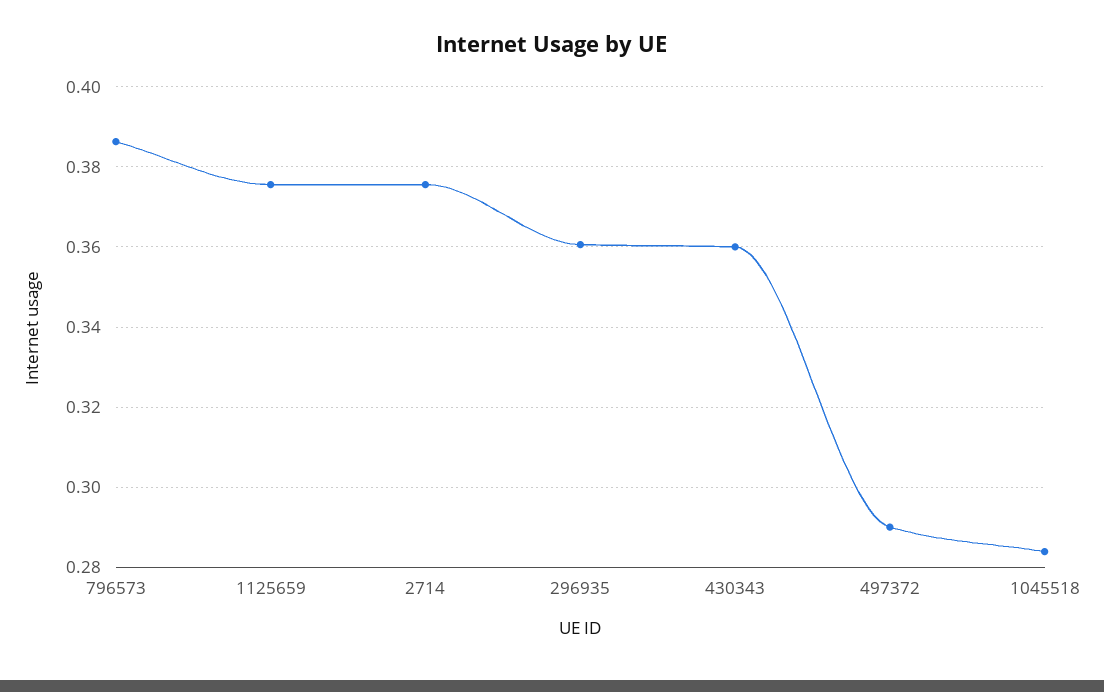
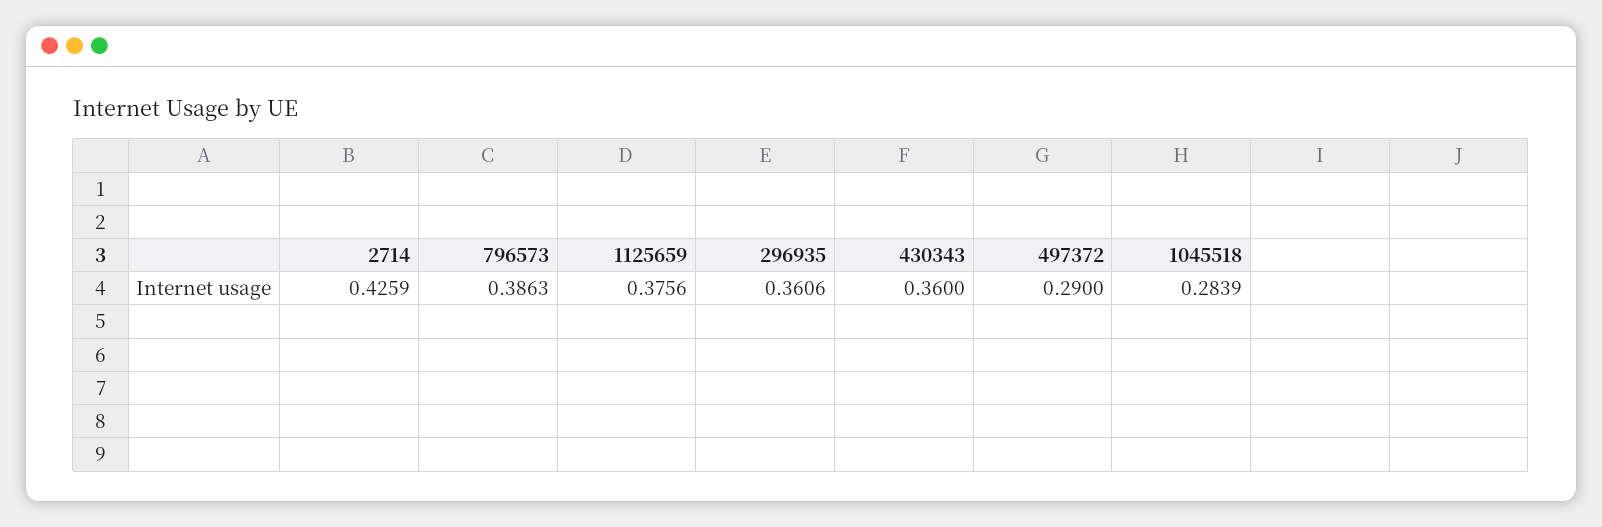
  {
    "796573": 0.3863,
    "1125659": 0.3756,
-   "2714": 0.376,
+   "2714": 0.4259,
    "296935": 0.3606,
    "430343": 0.36,
    "497372": 0.29,
    "1045518": 0.2839
  }

